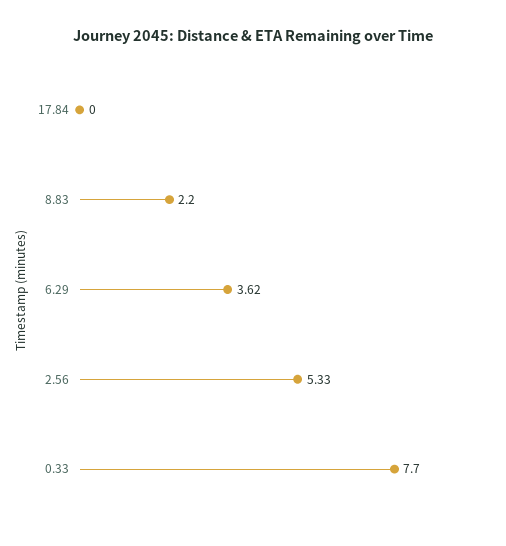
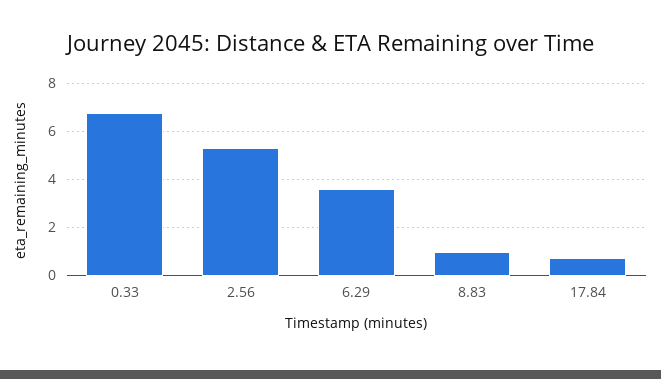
  {
-   "17.84": 0,
+   "17.84": 0.75,
-   "8.83": 2.2,
+   "8.83": 1,
    "6.29": 3.62,
    "2.56": 5.33,
-   "0.33": 7.7
+   "0.33": 6.75
  }

